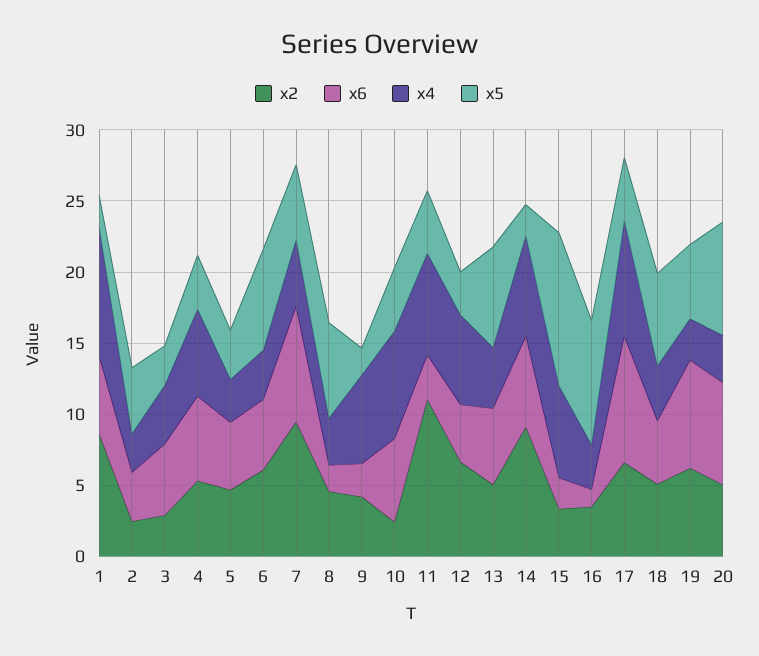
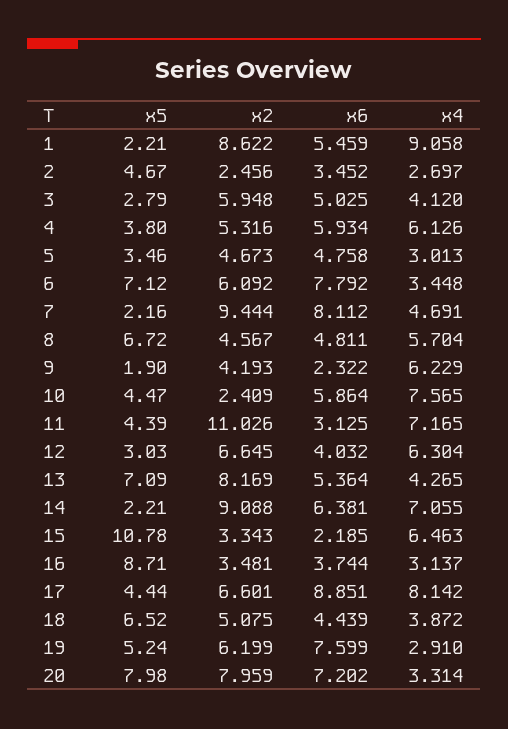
  {
    "x2": {
      "1": 8.622,
      "2": 2.456,
-     "3": 3,
+     "3": 5.948,
      "4": 5.316,
      "5": 4.673,
      "6": 6.092,
      "7": 9.444,
      "8": 4.567,
      "9": 4.193,
      "10": 2.409,
      "11": 11.026,
      "12": 6.645,
-     "13": 5,
+     "13": 8.169,
      "14": 9.088,
      "15": 3.343,
      "16": 3.481,
      "17": 6.601,
      "18": 5.075,
      "19": 6.199,
-     "20": 5
+     "20": 7.959
    },
    "x6": {
      "1": 5.459,
      "2": 3.452,
      "3": 5.025,
      "4": 5.934,
      "5": 4.758,
-     "6": 5,
+     "6": 7.792,
      "7": 8.112,
-     "8": 2,
+     "8": 4.811,
      "9": 2.322,
      "10": 5.864,
      "11": 3.125,
      "12": 4.032,
      "13": 5.364,
      "14": 6.381,
      "15": 2.185,
-     "16": 1,
+     "16": 3.744,
      "17": 8.851,
      "18": 4.439,
      "19": 7.599,
      "20": 7.202
    },
    "x4": {
      "1": 9.058,
      "2": 2.697,
      "3": 4.12,
      "4": 6.126,
      "5": 3.013,
      "6": 3.448,
      "7": 4.691,
-     "8": 3,
+     "8": 5.704,
      "9": 6.229,
      "10": 7.565,
      "11": 7.165,
      "12": 6.304,
      "13": 4.265,
      "14": 7.055,
      "15": 6.463,
      "16": 3.137,
      "17": 8.142,
      "18": 3.872,
      "19": 2.91,
      "20": 3.314
    },
    "x5": {
      "1": 2.21,
      "2": 4.67,
      "3": 2.79,
      "4": 3.8,
      "5": 3.46,
      "6": 7.12,
-     "7": 5,
+     "7": 2.16,
      "8": 6.72,
      "9": 1.9,
      "10": 4.47,
      "11": 4.39,
      "12": 3.03,
      "13": 7.09,
      "14": 2.21,
      "15": 10.78,
      "16": 8.71,
      "17": 4.44,
      "18": 6.52,
      "19": 5.24,
      "20": 7.98
    }
  }

